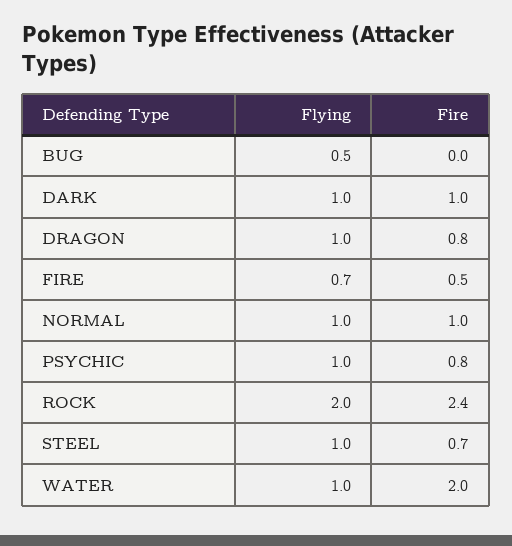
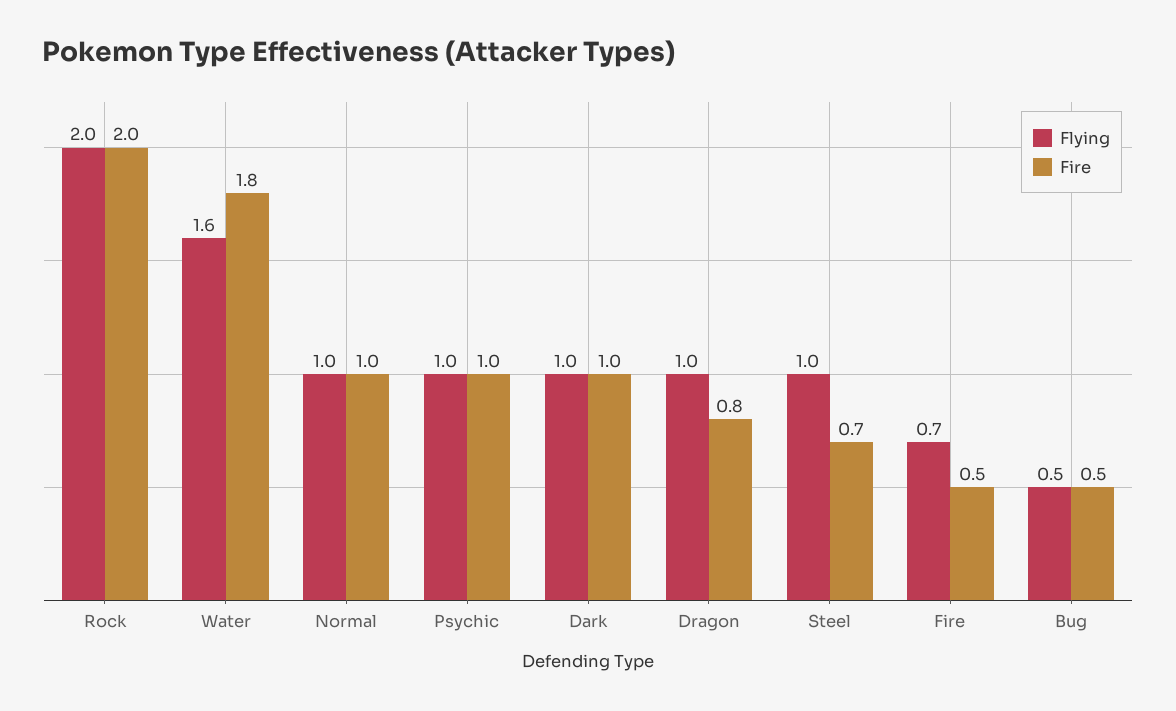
  {
    "Flying": {
      "BUG": 0.5,
      "DARK": 1,
      "DRAGON": 1,
      "FIRE": 0.7,
      "NORMAL": 1,
      "PSYCHIC": 1,
      "ROCK": 2,
      "STEEL": 1,
-     "WATER": 1
+     "WATER": 1.6
    },
    "Fire": {
-     "BUG": 0,
+     "BUG": 0.5,
      "DARK": 1,
      "DRAGON": 0.8,
      "FIRE": 0.5,
      "NORMAL": 1,
-     "PSYCHIC": 0.8,
+     "PSYCHIC": 1,
-     "ROCK": 2.4,
+     "ROCK": 2,
      "STEEL": 0.7,
-     "WATER": 2
+     "WATER": 1.8
    }
  }

